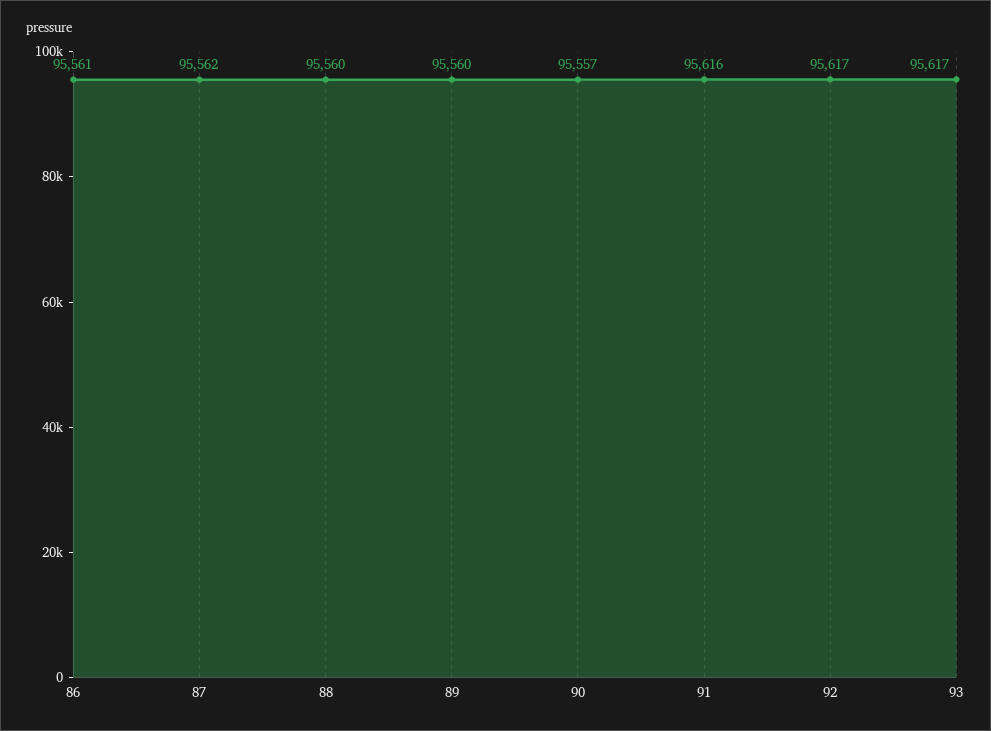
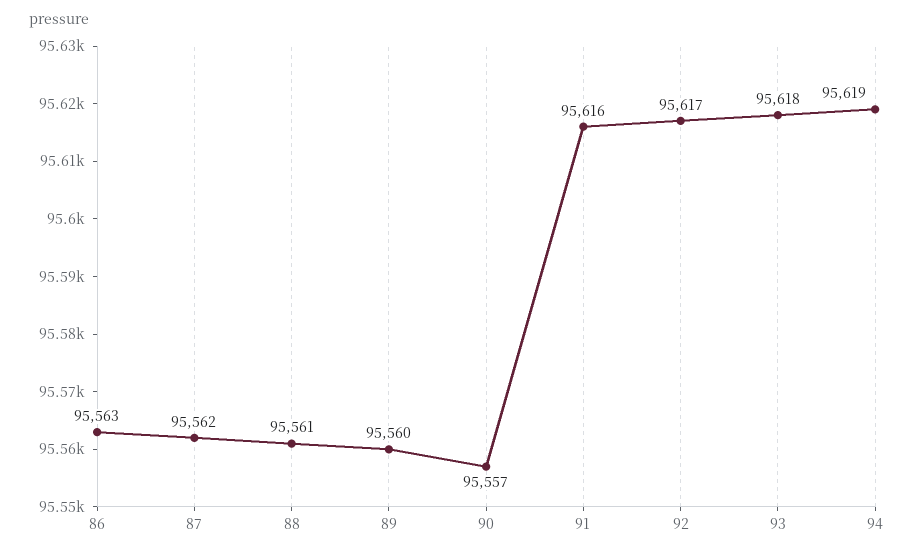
  {
-   "86": 95561,
+   "86": 95563,
    "87": 95562,
-   "88": 95560,
+   "88": 95561,
    "89": 95560,
    "90": 95557,
    "91": 95616,
    "92": 95617,
-   "93": 95617
+   "93": 95618,
+   "94": 95619
  }

